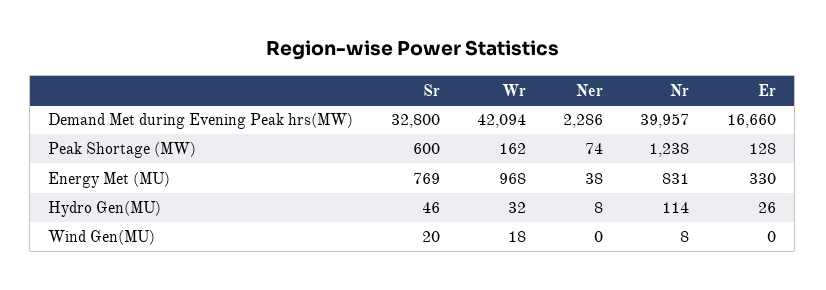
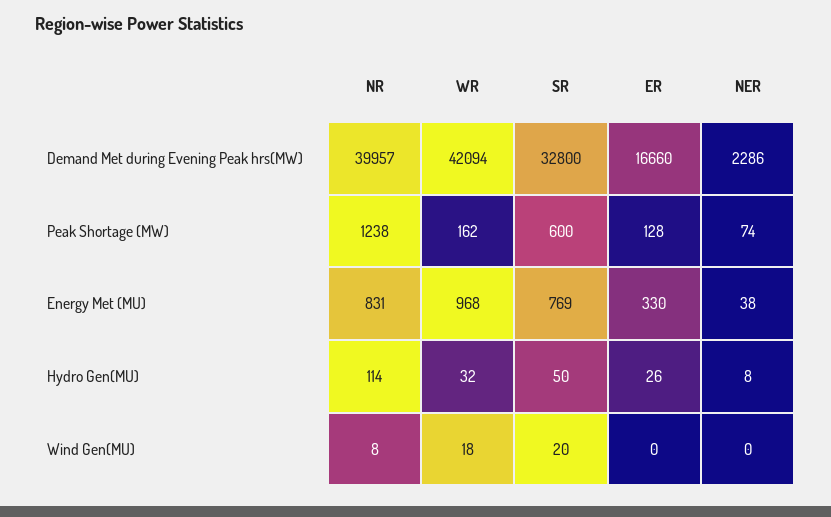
  {
    "Sr": {
      "Demand Met during Evening Peak hrs(MW)": 32800,
      "Peak Shortage (MW)": 600,
      "Energy Met (MU)": 769,
-     "Hydro Gen(MU)": 46,
+     "Hydro Gen(MU)": 50,
      "Wind Gen(MU)": 20
    },
    "Wr": {
      "Demand Met during Evening Peak hrs(MW)": 42094,
      "Peak Shortage (MW)": 162,
      "Energy Met (MU)": 968,
      "Hydro Gen(MU)": 32,
      "Wind Gen(MU)": 18
    },
    "Ner": {
      "Demand Met during Evening Peak hrs(MW)": 2286,
      "Peak Shortage (MW)": 74,
      "Energy Met (MU)": 38,
      "Hydro Gen(MU)": 8,
      "Wind Gen(MU)": 0
    },
    "Nr": {
      "Demand Met during Evening Peak hrs(MW)": 39957,
      "Peak Shortage (MW)": 1238,
      "Energy Met (MU)": 831,
      "Hydro Gen(MU)": 114,
      "Wind Gen(MU)": 8
    },
    "Er": {
      "Demand Met during Evening Peak hrs(MW)": 16660,
      "Peak Shortage (MW)": 128,
      "Energy Met (MU)": 330,
      "Hydro Gen(MU)": 26,
      "Wind Gen(MU)": 0
    }
  }

